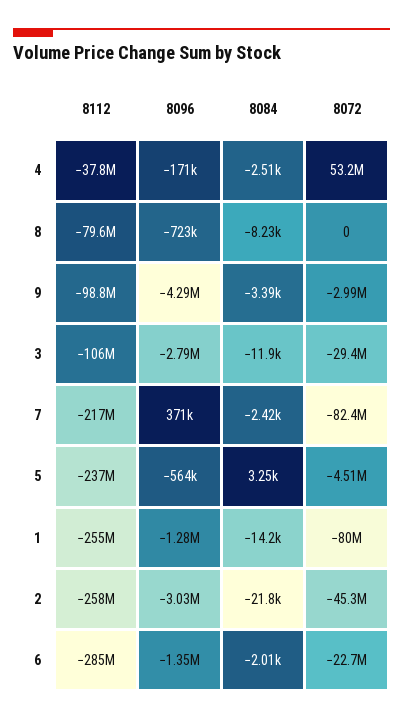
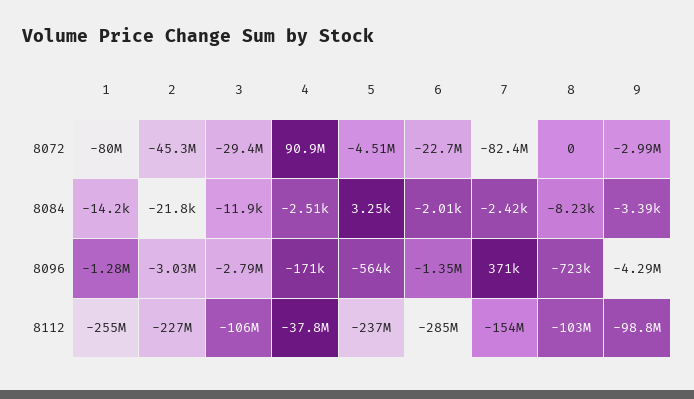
  {
    "8112": {
      "4": -37800000,
-     "8": -79600000,
+     "8": -103000000,
      "9": -98800000,
      "3": -106000000,
-     "7": -217000000,
+     "7": -154000000,
      "5": -237000000,
      "1": -255000000,
-     "2": -258000000,
+     "2": -227000000,
      "6": -285000000
    },
    "8096": {
      "4": -171000,
      "8": -723000,
      "9": -4290000,
      "3": -2790000,
      "7": 371000,
      "5": -564000,
      "1": -1280000,
      "2": -3030000,
      "6": -1350000
    },
    "8084": {
      "4": -2510,
      "8": -8230,
      "9": -3390,
      "3": -11900,
      "7": -2420,
      "5": 3250,
      "1": -14200,
      "2": -21800,
      "6": -2010
    },
    "8072": {
-     "4": 53200000,
+     "4": 90900000,
      "8": 0,
      "9": -2990000,
      "3": -29400000,
      "7": -82400000,
      "5": -4510000,
      "1": -80000000,
      "2": -45300000,
      "6": -22700000
    }
  }

